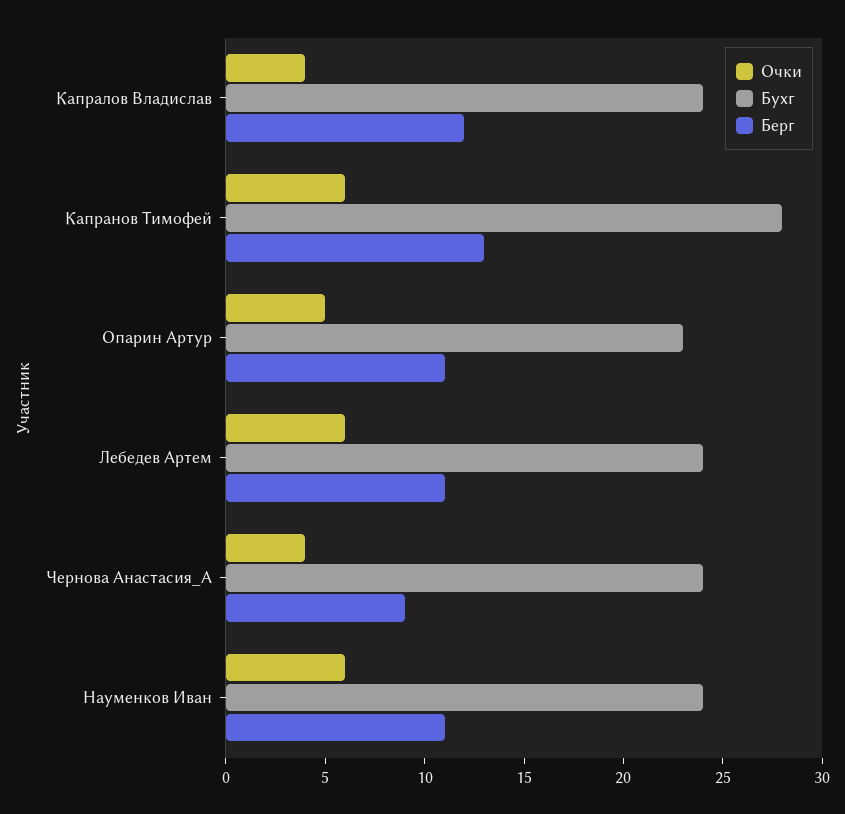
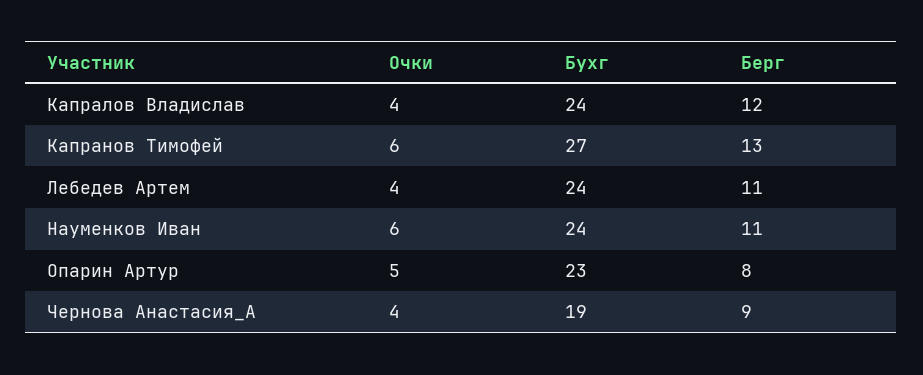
  {
    "Очки": {
      "Капралов Владислав": 4,
      "Капранов Тимофей": 6,
      "Опарин Артур": 5,
-     "Лебедев Артем": 6,
+     "Лебедев Артем": 4,
      "Чернова Анастасия_А": 4,
      "Науменков Иван": 6
    },
    "Бухг": {
      "Капралов Владислав": 24,
-     "Капранов Тимофей": 28,
+     "Капранов Тимофей": 27,
      "Опарин Артур": 23,
      "Лебедев Артем": 24,
-     "Чернова Анастасия_А": 24,
+     "Чернова Анастасия_А": 19,
      "Науменков Иван": 24
    },
    "Берг": {
      "Капралов Владислав": 12,
      "Капранов Тимофей": 13,
-     "Опарин Артур": 11,
+     "Опарин Артур": 8,
      "Лебедев Артем": 11,
      "Чернова Анастасия_А": 9,
      "Науменков Иван": 11
    }
  }

